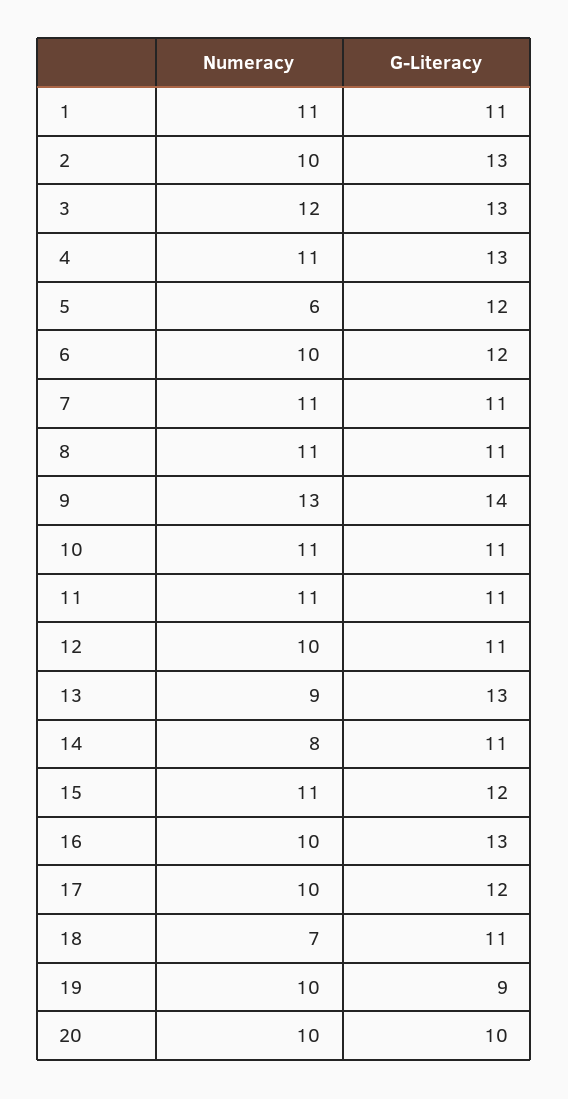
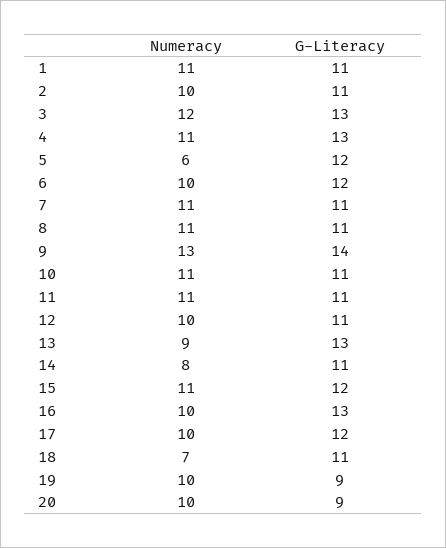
  {
    "Numeracy": {
      "1": 11,
      "2": 10,
      "3": 12,
      "4": 11,
      "5": 6,
      "6": 10,
      "7": 11,
      "8": 11,
      "9": 13,
      "10": 11,
      "11": 11,
      "12": 10,
      "13": 9,
      "14": 8,
      "15": 11,
      "16": 10,
      "17": 10,
      "18": 7,
      "19": 10,
      "20": 10
    },
    "G-Literacy": {
      "1": 11,
-     "2": 13,
+     "2": 11,
      "3": 13,
      "4": 13,
      "5": 12,
      "6": 12,
      "7": 11,
      "8": 11,
      "9": 14,
      "10": 11,
      "11": 11,
      "12": 11,
      "13": 13,
      "14": 11,
      "15": 12,
      "16": 13,
      "17": 12,
      "18": 11,
      "19": 9,
-     "20": 10
+     "20": 9
    }
  }

